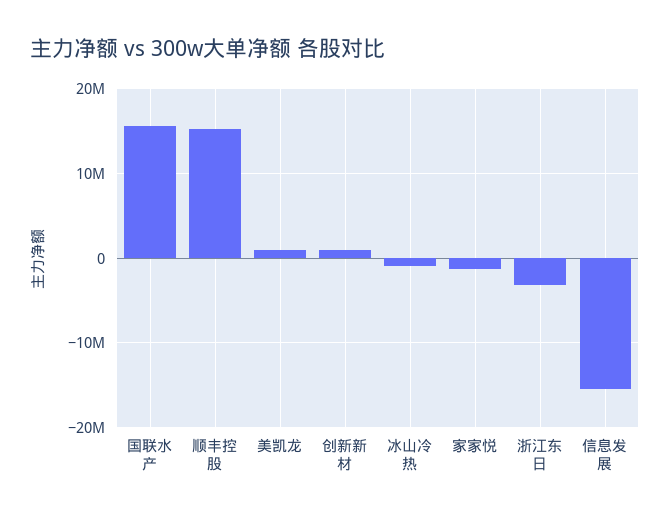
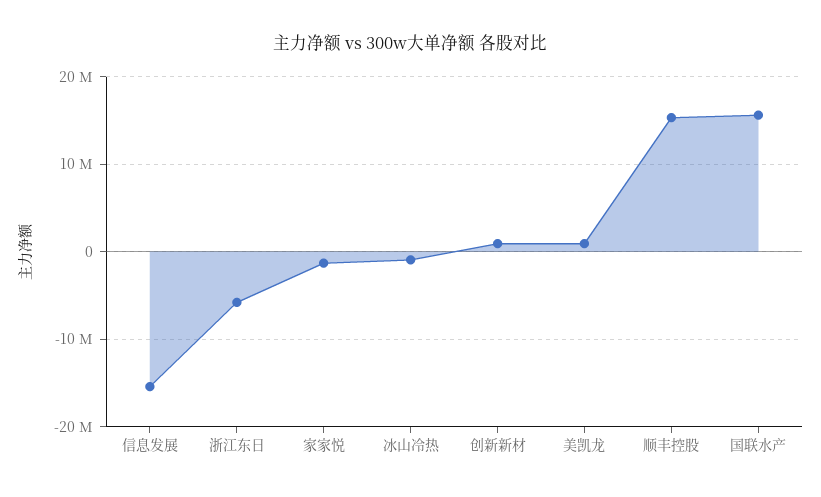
  {
    "国联水产": 16000000,
    "顺丰控股": 15000000,
    "美凯龙": 1000000,
    "创新新材": 1000000,
    "冰山冷热": -1000000,
    "家家悦": -1000000,
-   "浙江东日": -3000000,
+   "浙江东日": -6000000,
    "信息发展": -15000000
  }

